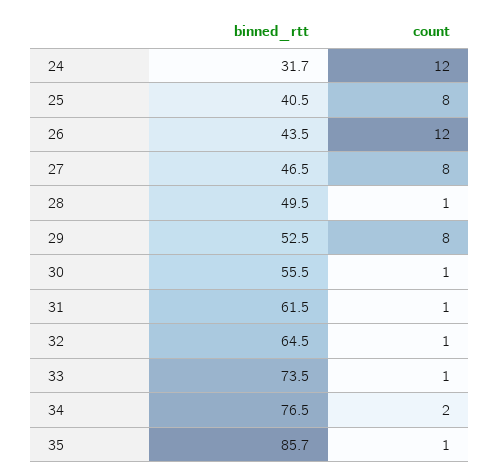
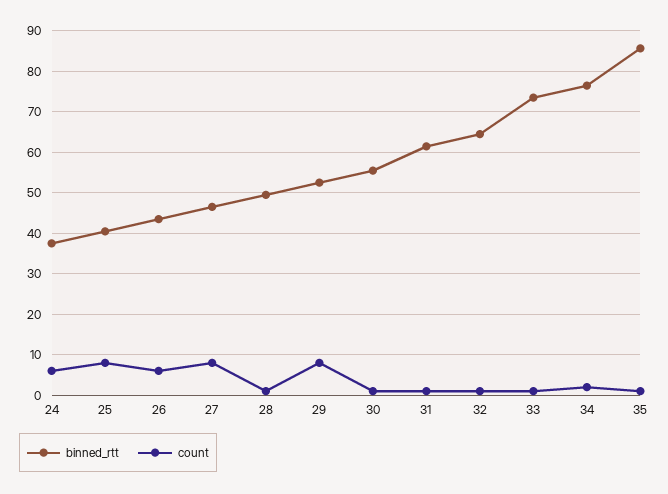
  {
    "binned_rtt": {
-     "24": 31.7,
+     "24": 38,
      "25": 40.5,
      "26": 43.5,
      "27": 46.5,
      "28": 49.5,
      "29": 52.5,
      "30": 55.5,
      "31": 61.5,
      "32": 64.5,
      "33": 73.5,
      "34": 76.5,
      "35": 85.7
    },
    "count": {
-     "24": 12,
+     "24": 6,
      "25": 8,
-     "26": 12,
+     "26": 6,
      "27": 8,
      "28": 1,
      "29": 8,
      "30": 1,
      "31": 1,
      "32": 1,
      "33": 1,
      "34": 2,
      "35": 1
    }
  }

